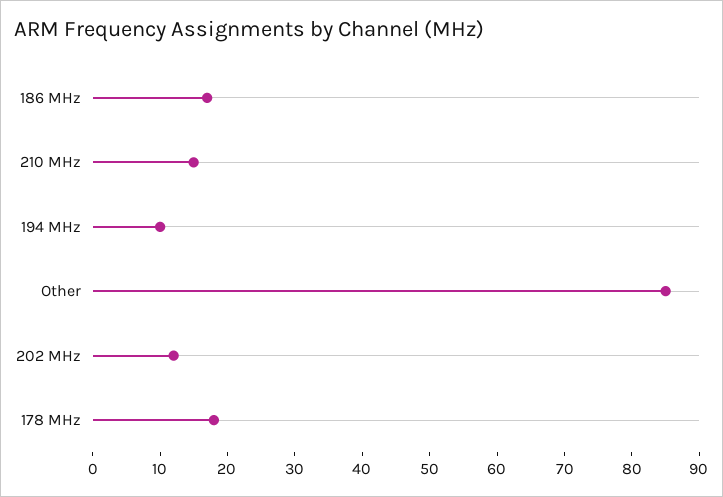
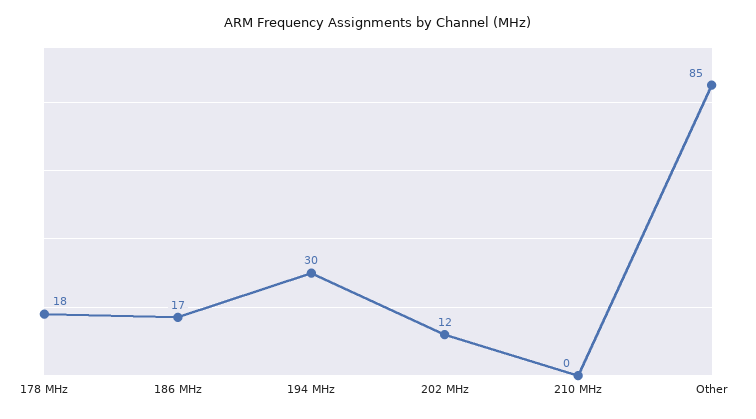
  {
    "186 MHz": 17,
-   "210 MHz": 15,
+   "210 MHz": 0,
-   "194 MHz": 10,
+   "194 MHz": 30,
    "Other": 85,
    "202 MHz": 12,
    "178 MHz": 18
  }

